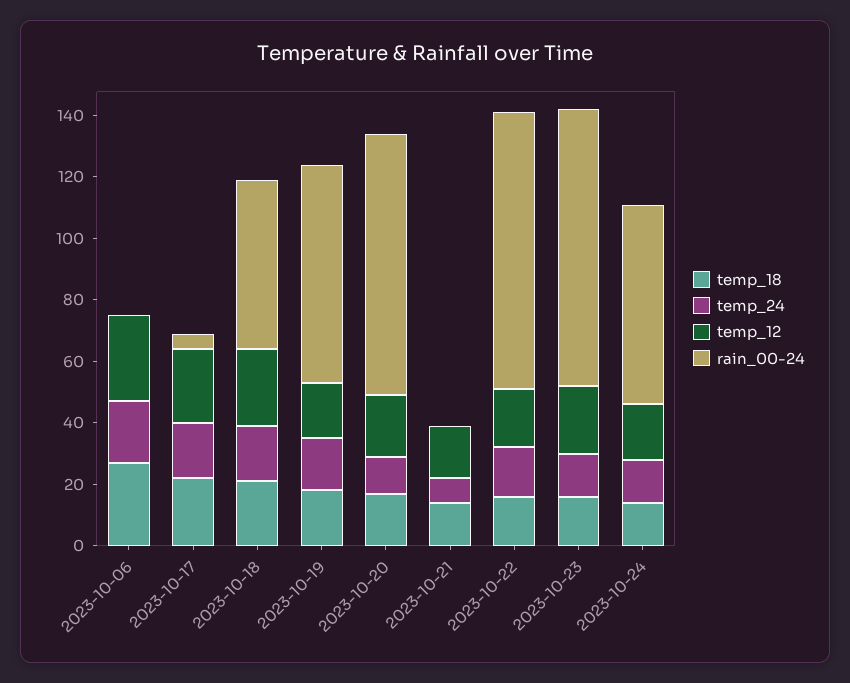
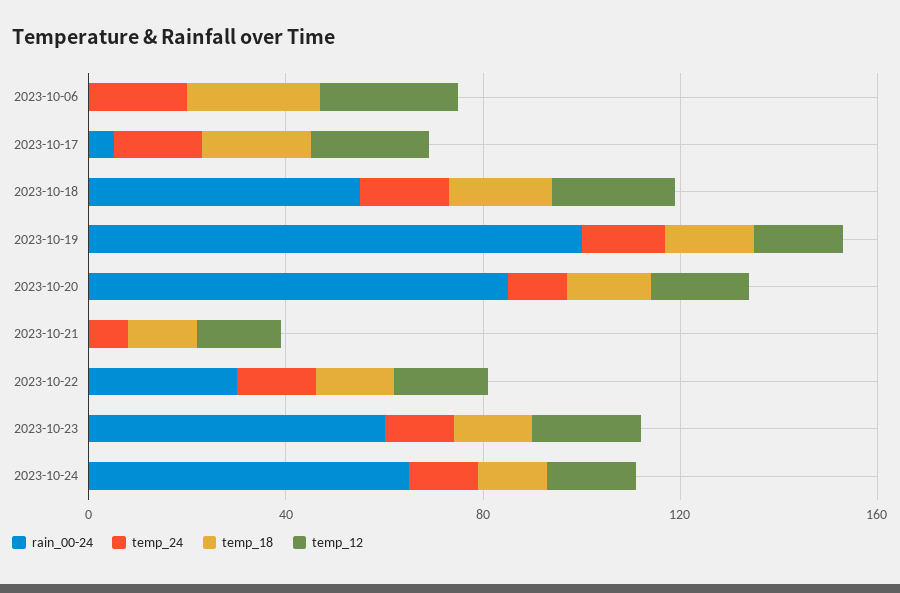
  {
    "temp_18": {
      "2023-10-06": 25,
      "2023-10-17": 20,
      "2023-10-18": 20,
      "2023-10-19": 20,
      "2023-10-20": 15,
      "2023-10-21": 15,
      "2023-10-22": 15,
      "2023-10-23": 15,
      "2023-10-24": 15
    },
    "temp_24": {
      "2023-10-06": 20,
      "2023-10-17": 20,
      "2023-10-18": 20,
      "2023-10-19": 15,
      "2023-10-20": 10,
      "2023-10-21": 10,
      "2023-10-22": 15,
      "2023-10-23": 15,
      "2023-10-24": 15
    },
    "temp_12": {
      "2023-10-06": 30,
      "2023-10-17": 25,
      "2023-10-18": 25,
      "2023-10-19": 20,
      "2023-10-20": 20,
      "2023-10-21": 15,
      "2023-10-22": 20,
      "2023-10-23": 20,
      "2023-10-24": 20
    },
    "rain_00-24": {
      "2023-10-06": 0,
      "2023-10-17": 5,
      "2023-10-18": 55,
-     "2023-10-19": 70,
+     "2023-10-19": 100,
      "2023-10-20": 85,
      "2023-10-21": 0,
-     "2023-10-22": 90,
+     "2023-10-22": 30,
-     "2023-10-23": 90,
+     "2023-10-23": 60,
      "2023-10-24": 65
    }
  }

